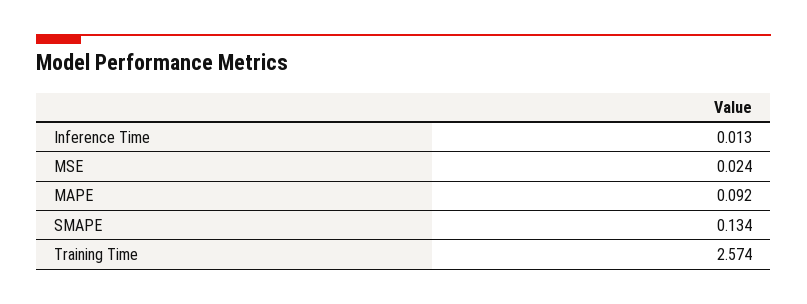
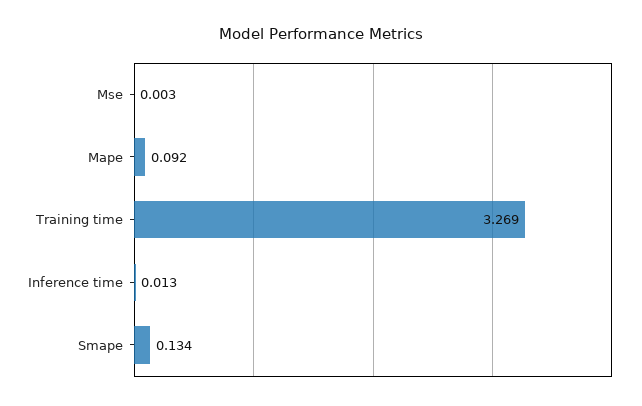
  {
    "Inference Time": 0.013,
-   "MSE": 0.024,
+   "MSE": 0.003,
    "MAPE": 0.092,
    "SMAPE": 0.134,
-   "Training Time": 2.574
+   "Training Time": 3.269
  }

